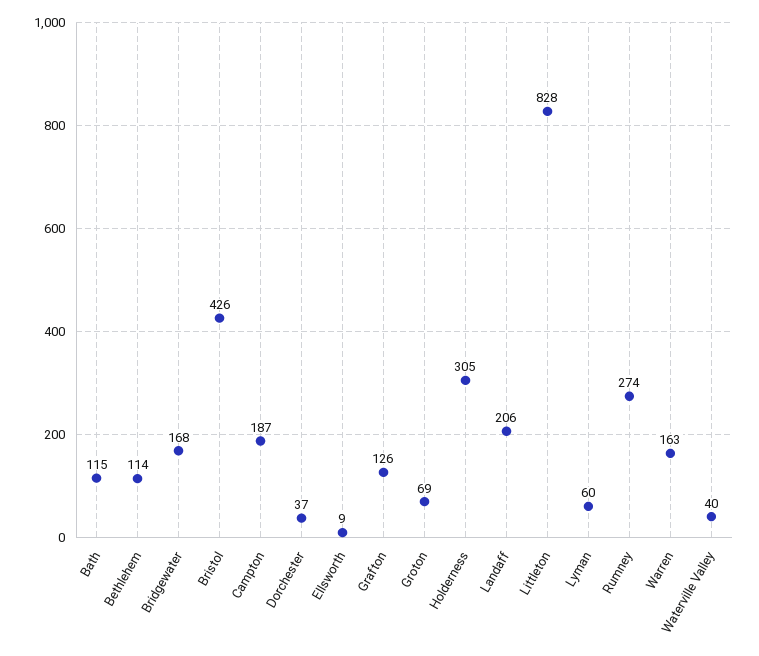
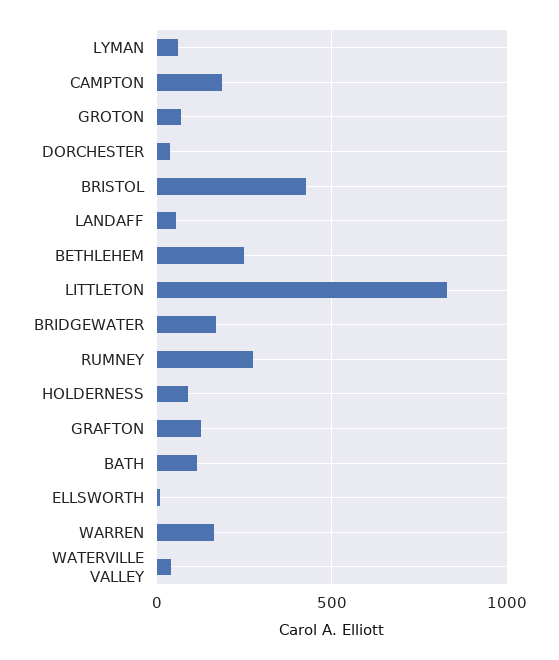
  {
    "Bath": 115,
-   "Bethlehem": 114,
+   "Bethlehem": 250,
    "Bridgewater": 168,
    "Bristol": 426,
    "Campton": 187,
    "Dorchester": 37,
    "Ellsworth": 9,
    "Grafton": 126,
    "Groton": 69,
-   "Holderness": 305,
+   "Holderness": 100,
-   "Landaff": 206,
+   "Landaff": 50,
    "Littleton": 828,
    "Lyman": 60,
    "Rumney": 274,
    "Warren": 163,
    "Waterville Valley": 40
  }

